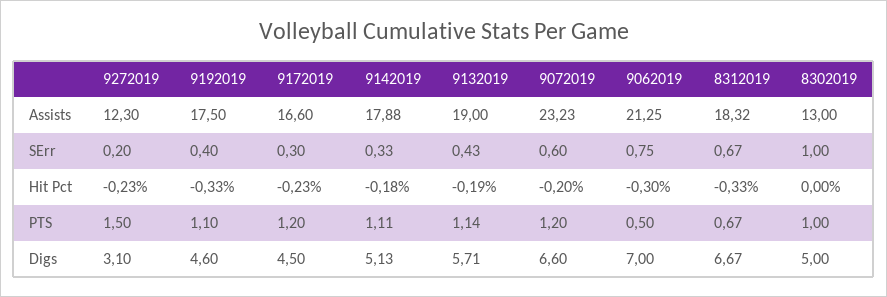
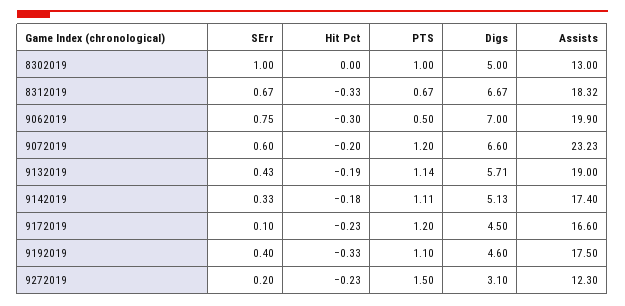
  {
    "9272019": {
      "Assists": 12.3,
      "SErr": 0.2,
      "Hit Pct": -0.23,
      "PTS": 1.5,
      "Digs": 3.1
    },
    "9192019": {
      "Assists": 17.5,
      "SErr": 0.4,
      "Hit Pct": -0.33,
      "PTS": 1.1,
      "Digs": 4.6
    },
    "9172019": {
      "Assists": 16.6,
-     "SErr": 0.3,
+     "SErr": 0.1,
      "Hit Pct": -0.23,
      "PTS": 1.2,
      "Digs": 4.5
    },
    "9142019": {
-     "Assists": 17.88,
+     "Assists": 17.4,
      "SErr": 0.33,
      "Hit Pct": -0.18,
      "PTS": 1.11,
      "Digs": 5.13
    },
    "9132019": {
      "Assists": 19,
      "SErr": 0.43,
      "Hit Pct": -0.19,
      "PTS": 1.14,
      "Digs": 5.71
    },
    "9072019": {
      "Assists": 23.23,
      "SErr": 0.6,
      "Hit Pct": -0.2,
      "PTS": 1.2,
      "Digs": 6.6
    },
    "9062019": {
-     "Assists": 21.25,
+     "Assists": 19.9,
      "SErr": 0.75,
      "Hit Pct": -0.3,
      "PTS": 0.5,
      "Digs": 7
    },
    "8312019": {
      "Assists": 18.32,
      "SErr": 0.67,
      "Hit Pct": -0.33,
      "PTS": 0.67,
      "Digs": 6.67
    },
    "8302019": {
      "Assists": 13,
      "SErr": 1,
      "Hit Pct": 0,
      "PTS": 1,
      "Digs": 5
    }
  }

